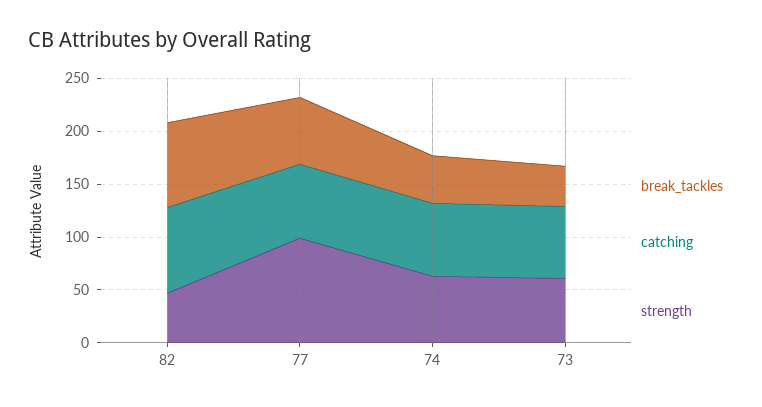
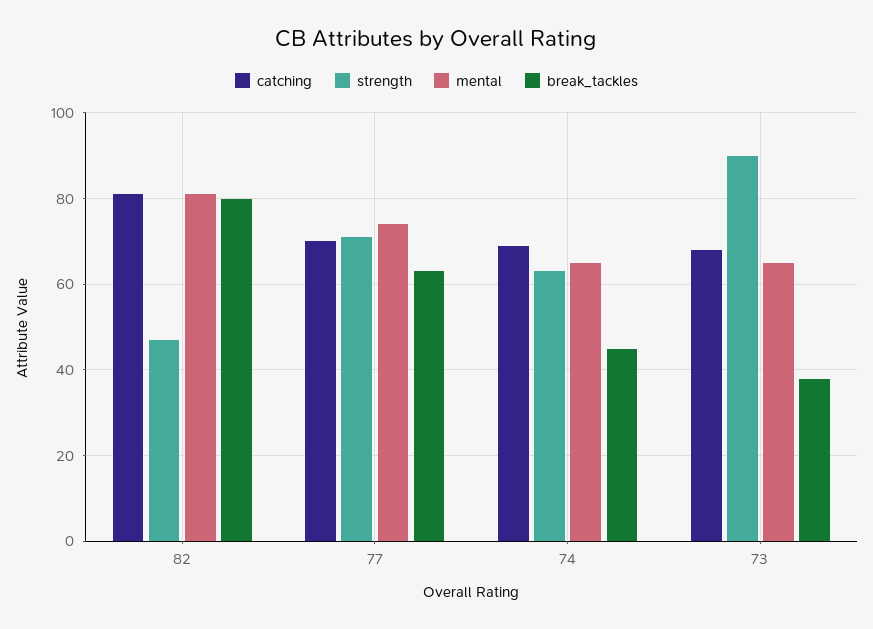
  {
    "break_tackles": {
      "82": 80,
      "77": 65,
      "74": 45,
      "73": 40
    },
    "catching": {
      "82": 80,
      "77": 70,
      "74": 70,
      "73": 70
    },
    "strength": {
      "82": 45,
-     "77": 100,
+     "77": 70,
      "74": 65,
-     "73": 60
+     "73": 90
-   }
+   },
+   "mental": {
+     "82": 80,
+     "77": 75,
+     "74": 65,
+     "73": 65
+   }
  }

